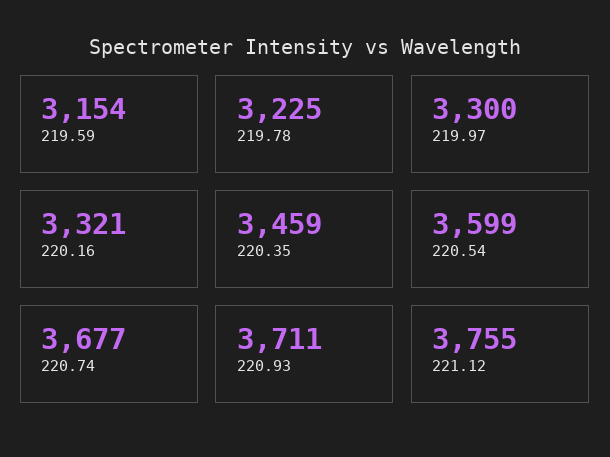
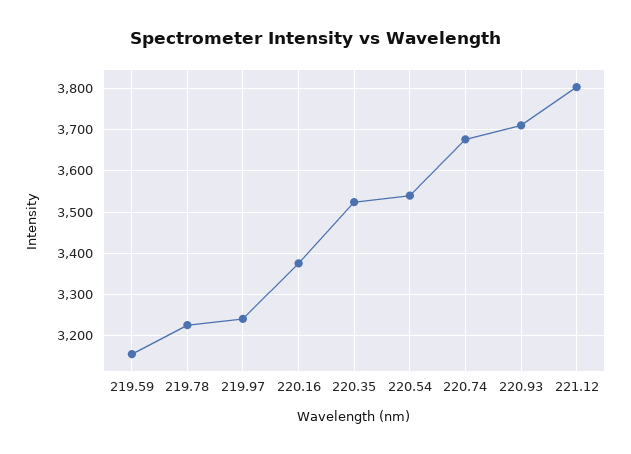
  {
    "219.59": 3154,
    "219.78": 3225,
-   "219.97": 3300,
+   "219.97": 3240,
-   "220.16": 3321,
+   "220.16": 3380,
-   "220.35": 3459,
+   "220.35": 3520,
-   "220.54": 3599,
+   "220.54": 3540,
    "220.74": 3677,
    "220.93": 3711,
-   "221.12": 3755
+   "221.12": 3800
  }

